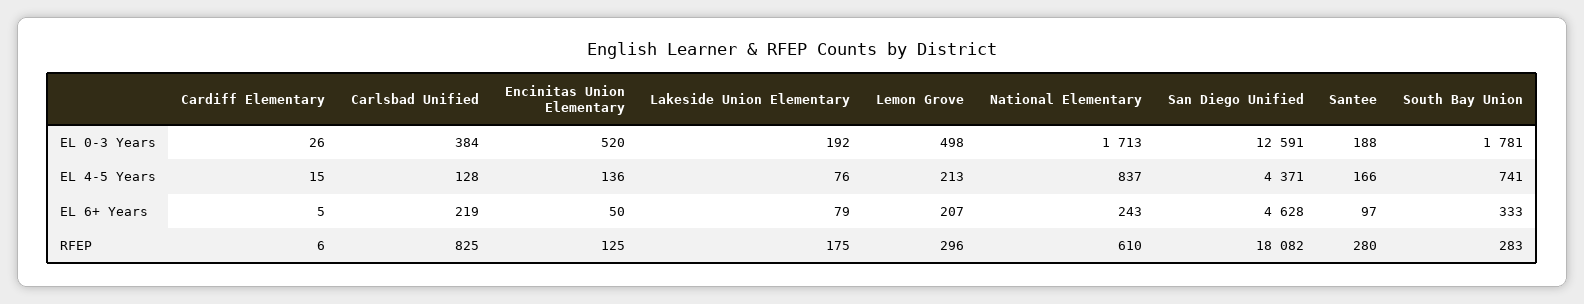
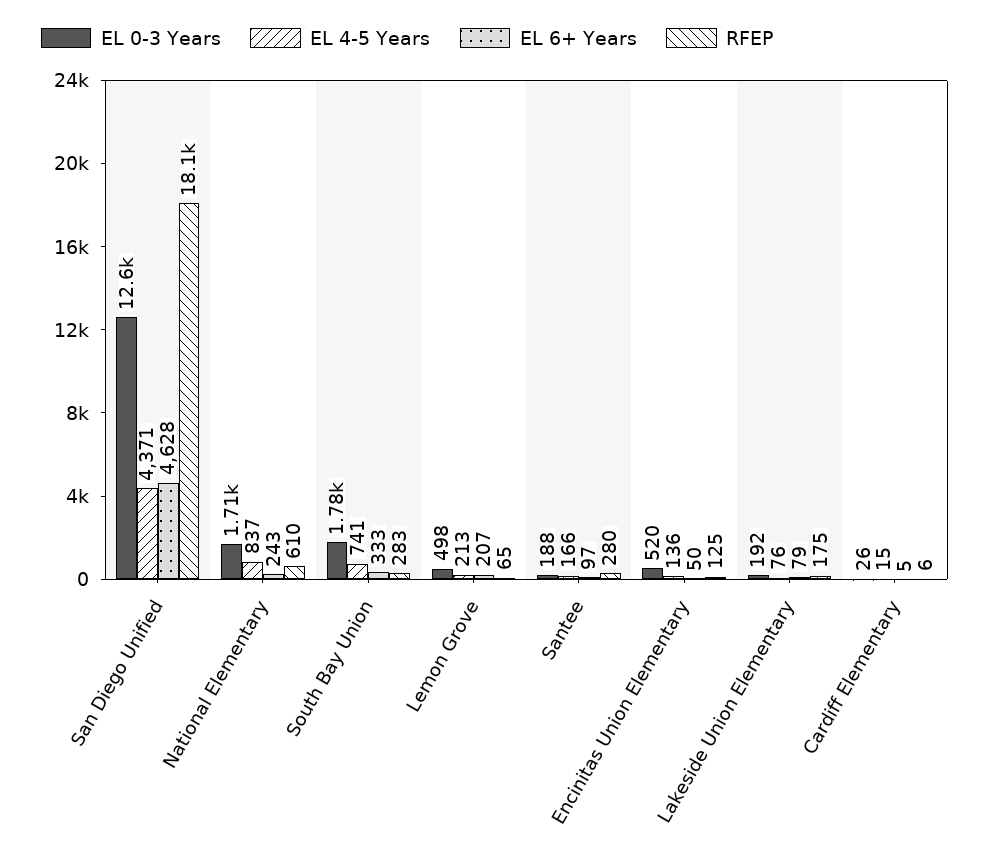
  {
    "EL 0-3 Years": {
      "Cardiff Elementary": 26,
-     "Carlsbad Unified": 384,
      "Encinitas Union Elementary": 520,
      "Lakeside Union Elementary": 192,
      "Lemon Grove": 498,
      "National Elementary": 1713,
      "San Diego Unified": 12591,
      "Santee": 188,
      "South Bay Union": 1781
    },
    "EL 4-5 Years": {
      "Cardiff Elementary": 15,
-     "Carlsbad Unified": 128,
      "Encinitas Union Elementary": 136,
      "Lakeside Union Elementary": 76,
      "Lemon Grove": 213,
      "National Elementary": 837,
      "San Diego Unified": 4371,
      "Santee": 166,
      "South Bay Union": 741
    },
    "EL 6+ Years": {
      "Cardiff Elementary": 5,
-     "Carlsbad Unified": 219,
      "Encinitas Union Elementary": 50,
      "Lakeside Union Elementary": 79,
      "Lemon Grove": 207,
      "National Elementary": 243,
      "San Diego Unified": 4628,
      "Santee": 97,
      "South Bay Union": 333
    },
    "RFEP": {
      "Cardiff Elementary": 6,
-     "Carlsbad Unified": 825,
      "Encinitas Union Elementary": 125,
      "Lakeside Union Elementary": 175,
-     "Lemon Grove": 296,
+     "Lemon Grove": 65,
      "National Elementary": 610,
      "San Diego Unified": 18082,
      "Santee": 280,
      "South Bay Union": 283
    }
  }

